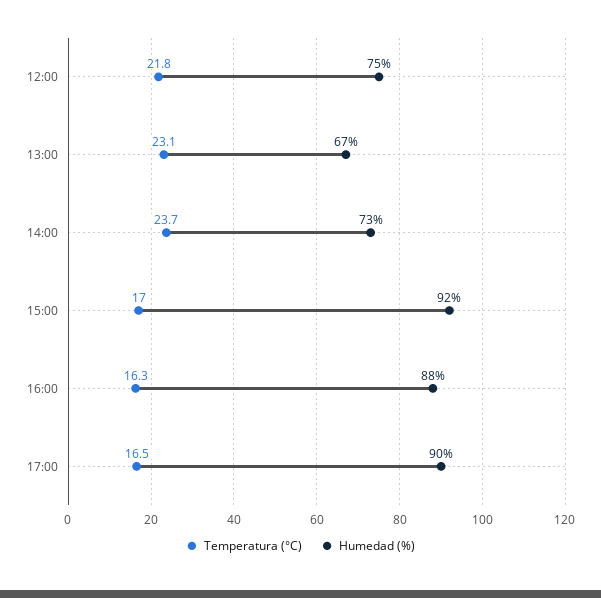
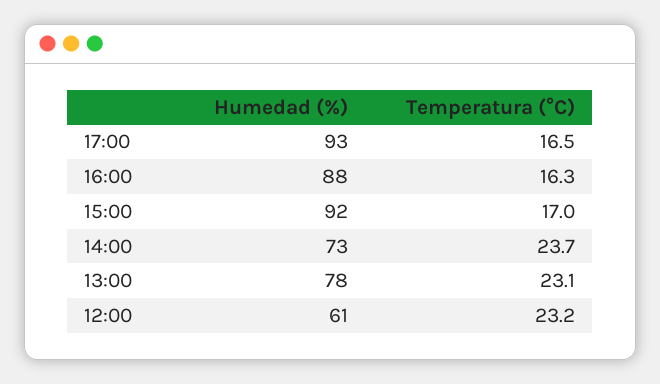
  {
    "Temperatura (°C)": {
-     "12:00": 21.8,
+     "12:00": 23.2,
      "13:00": 23.1,
      "14:00": 23.7,
      "15:00": 17,
      "16:00": 16.3,
      "17:00": 16.5
    },
    "Humedad (%)": {
-     "12:00": 75,
+     "12:00": 61,
-     "13:00": 67,
+     "13:00": 78,
      "14:00": 73,
      "15:00": 92,
      "16:00": 88,
-     "17:00": 90
+     "17:00": 93
    }
  }

